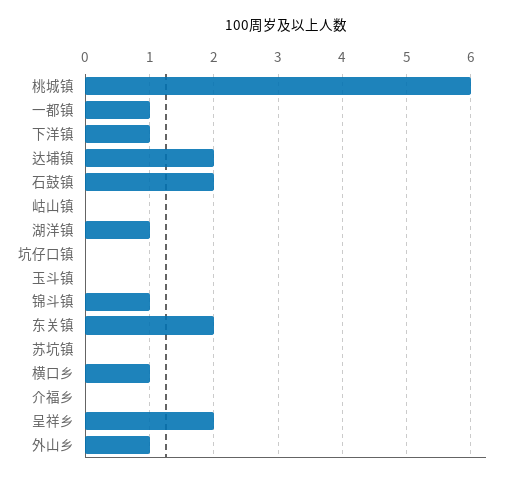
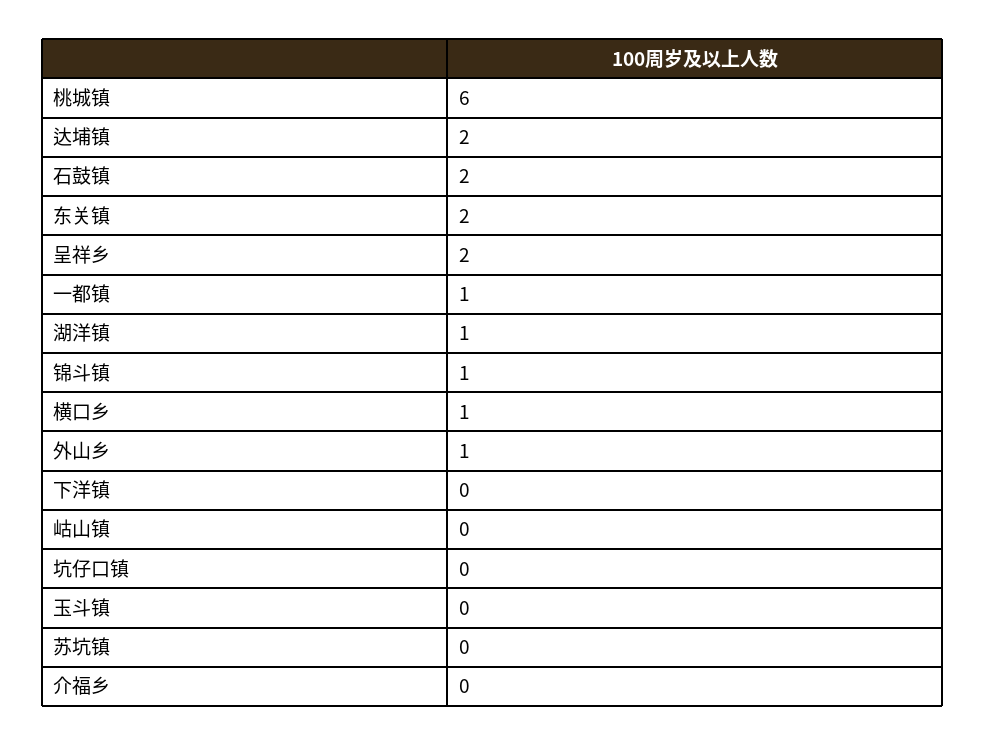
  {
    "桃城镇": 6,
    "一都镇": 1,
-   "下洋镇": 1,
+   "下洋镇": 0,
    "达埔镇": 2,
    "石鼓镇": 2,
    "岵山镇": 0,
    "湖洋镇": 1,
    "坑仔口镇": 0,
    "玉斗镇": 0,
    "锦斗镇": 1,
    "东关镇": 2,
    "苏坑镇": 0,
    "横口乡": 1,
    "介福乡": 0,
    "呈祥乡": 2,
    "外山乡": 1
  }

